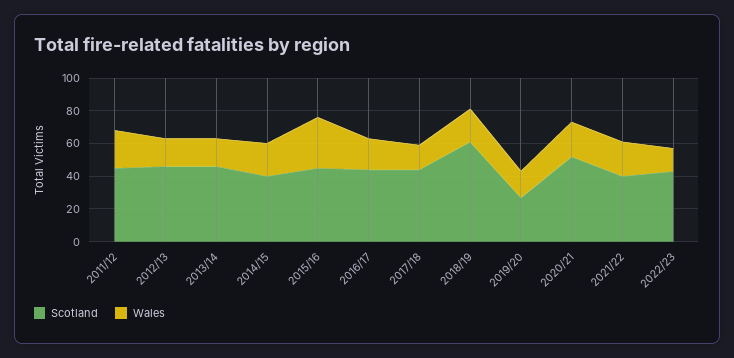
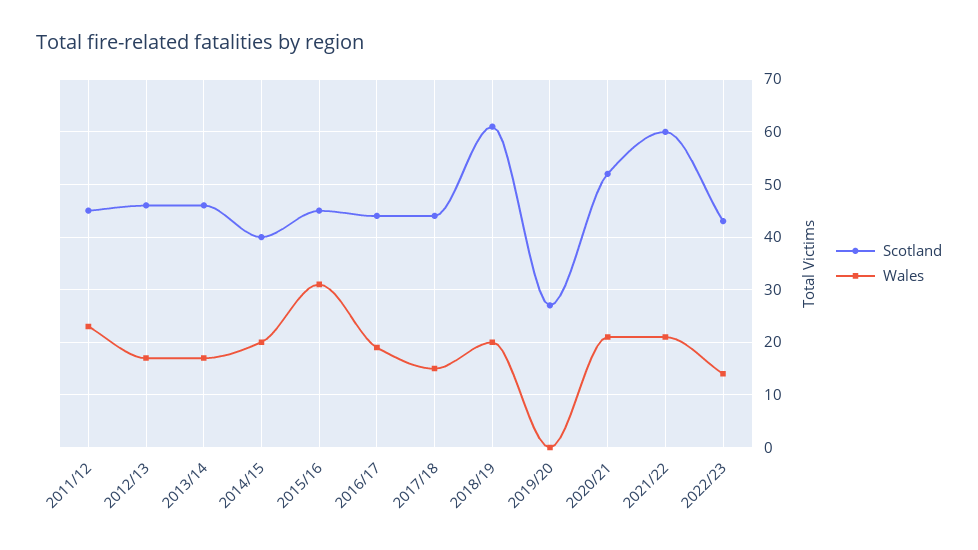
  {
    "Scotland": {
      "2011/12": 45,
      "2012/13": 45,
      "2013/14": 45,
      "2014/15": 40,
      "2015/16": 45,
      "2016/17": 45,
      "2017/18": 45,
      "2018/19": 60,
      "2019/20": 25,
      "2020/21": 50,
-     "2021/22": 40,
+     "2021/22": 60,
      "2022/23": 45
    },
    "Wales": {
      "2011/12": 25,
      "2012/13": 15,
      "2013/14": 15,
      "2014/15": 20,
      "2015/16": 30,
      "2016/17": 20,
      "2017/18": 15,
      "2018/19": 20,
-     "2019/20": 15,
+     "2019/20": 0,
      "2020/21": 20,
      "2021/22": 20,
      "2022/23": 15
    }
  }

